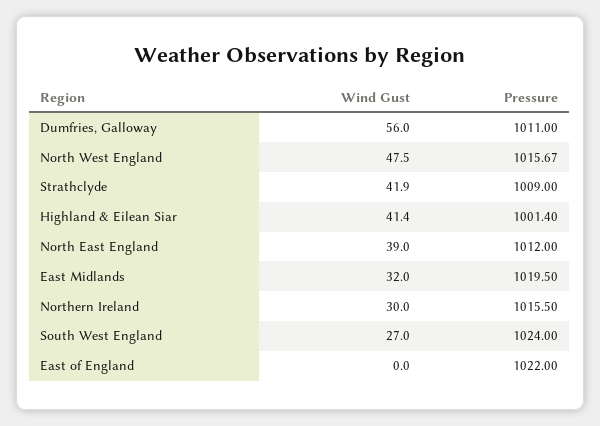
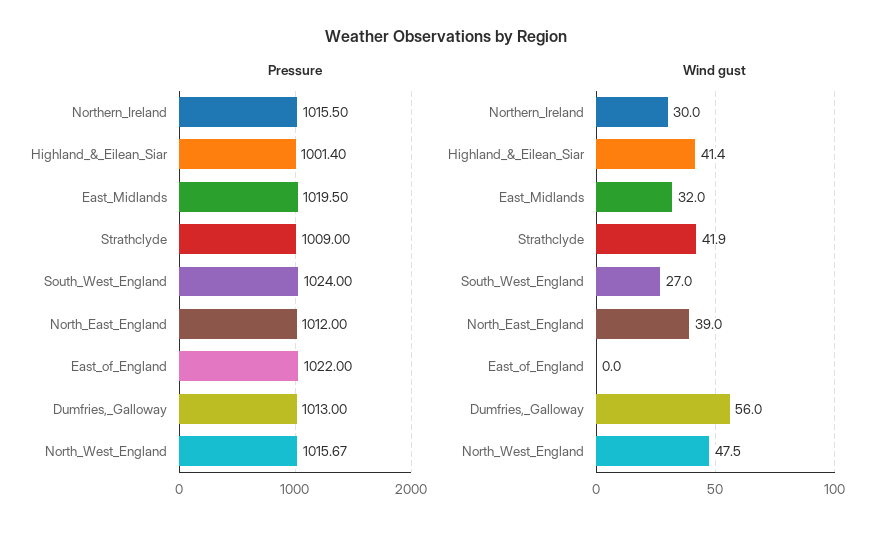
  {
    "Wind Gust": {
      "Dumfries, Galloway": 56,
      "North West England": 47.5,
      "Strathclyde": 41.9,
      "Highland & Eilean Siar": 41.4,
      "North East England": 39,
      "East Midlands": 32,
      "Northern Ireland": 30,
      "South West England": 27,
      "East of England": 0
    },
    "Pressure": {
-     "Dumfries, Galloway": 1011,
+     "Dumfries, Galloway": 1013,
      "North West England": 1015.67,
      "Strathclyde": 1009,
      "Highland & Eilean Siar": 1001.4,
      "North East England": 1012,
      "East Midlands": 1019.5,
      "Northern Ireland": 1015.5,
      "South West England": 1024,
      "East of England": 1022
    }
  }

